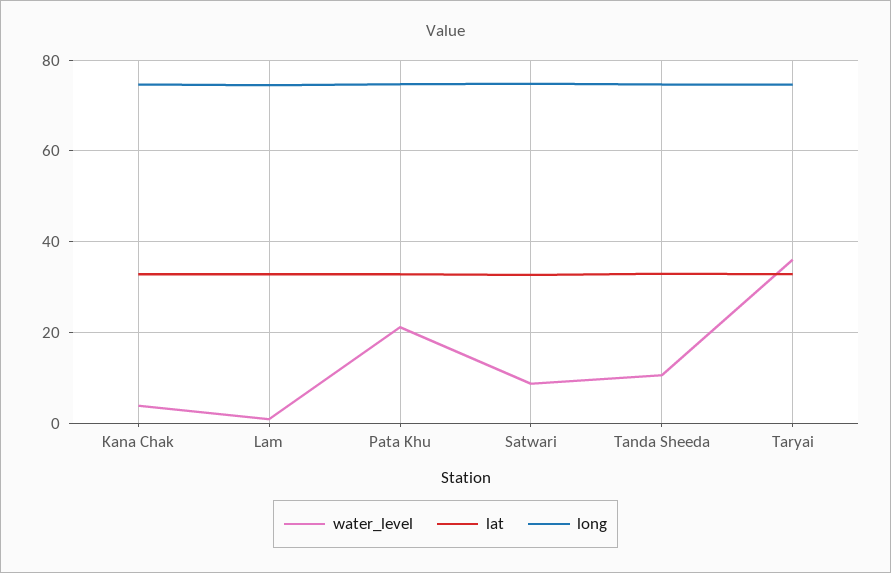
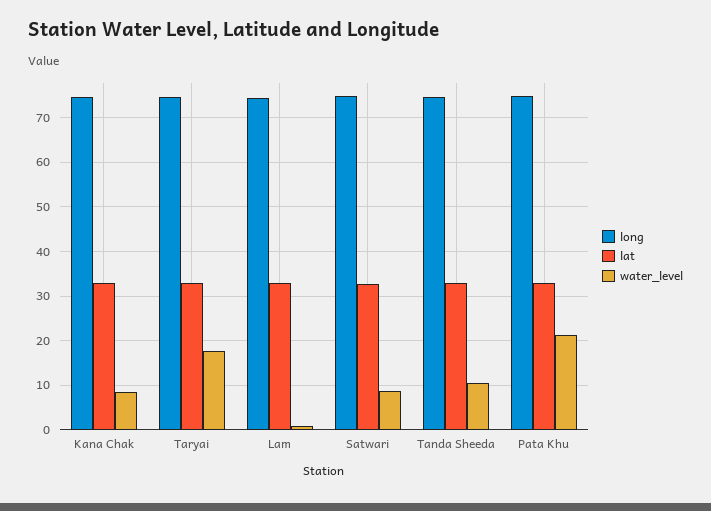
  {
    "water_level": {
-     "Kana Chak": 4,
+     "Kana Chak": 8,
      "Lam": 0,
      "Pata Khu": 22,
      "Satwari": 8,
      "Tanda Sheeda": 10,
-     "Taryai": 36
+     "Taryai": 18
    },
    "lat": {
      "Kana Chak": 32,
      "Lam": 32,
      "Pata Khu": 32,
      "Satwari": 32,
      "Tanda Sheeda": 32,
      "Taryai": 32
    },
    "long": {
      "Kana Chak": 74,
      "Lam": 74,
      "Pata Khu": 74,
      "Satwari": 74,
      "Tanda Sheeda": 74,
      "Taryai": 74
    }
  }

